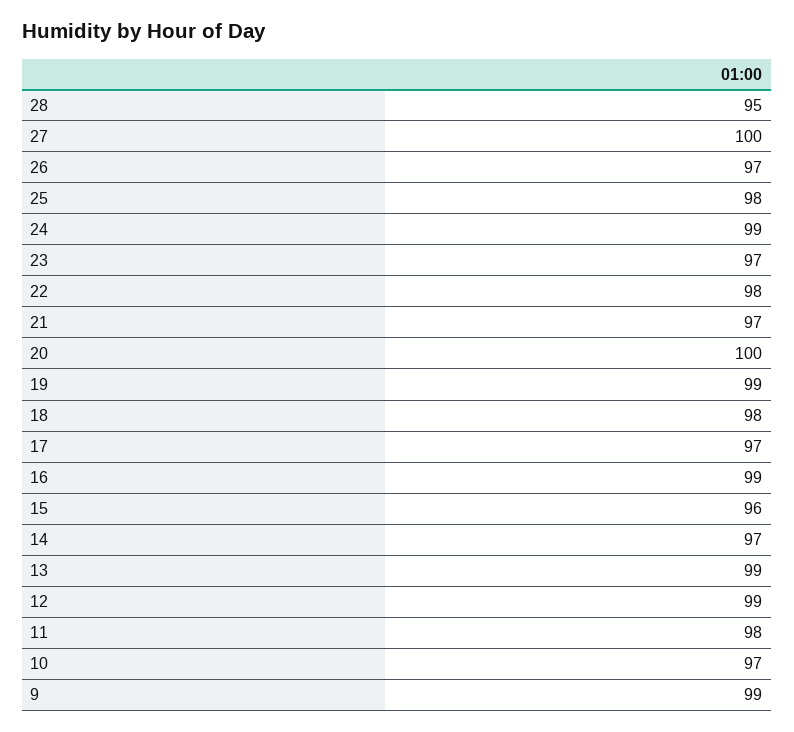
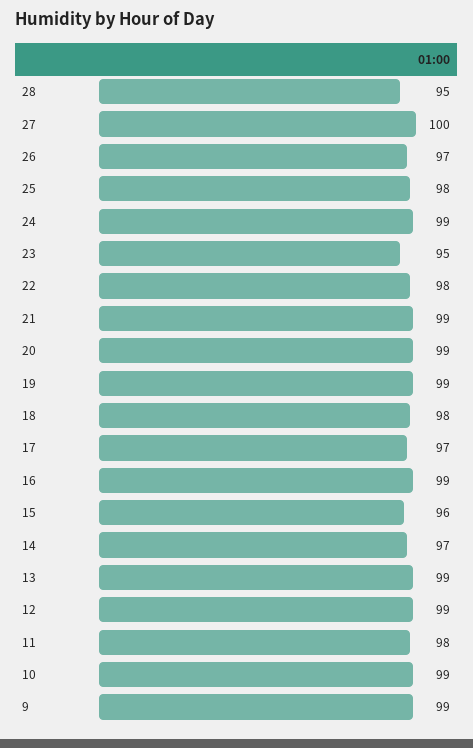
  {
    "28": 95,
    "27": 100,
    "26": 97,
    "25": 98,
    "24": 99,
-   "23": 97,
+   "23": 95,
    "22": 98,
-   "21": 97,
+   "21": 99,
-   "20": 100,
+   "20": 99,
    "19": 99,
    "18": 98,
    "17": 97,
    "16": 99,
    "15": 96,
    "14": 97,
    "13": 99,
    "12": 99,
    "11": 98,
-   "10": 97,
+   "10": 99,
    "9": 99
  }

